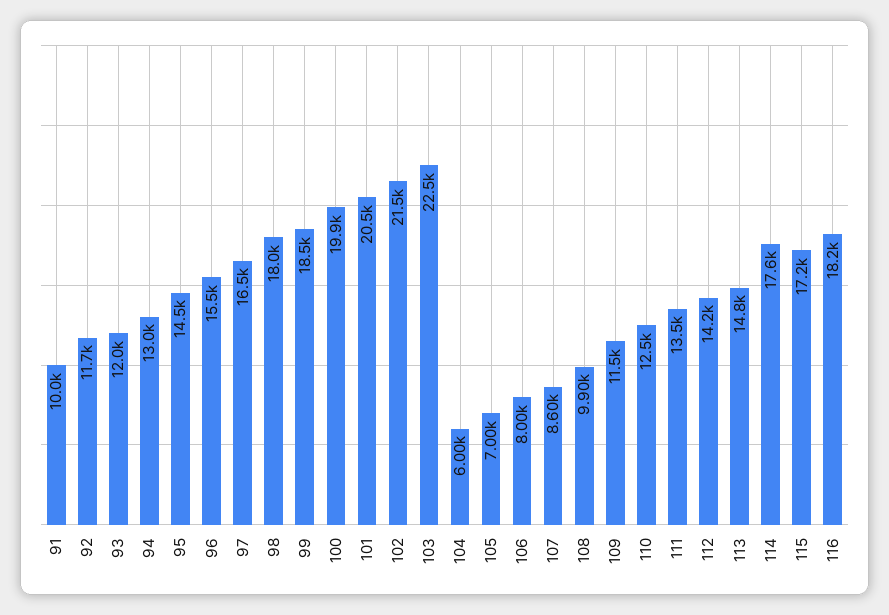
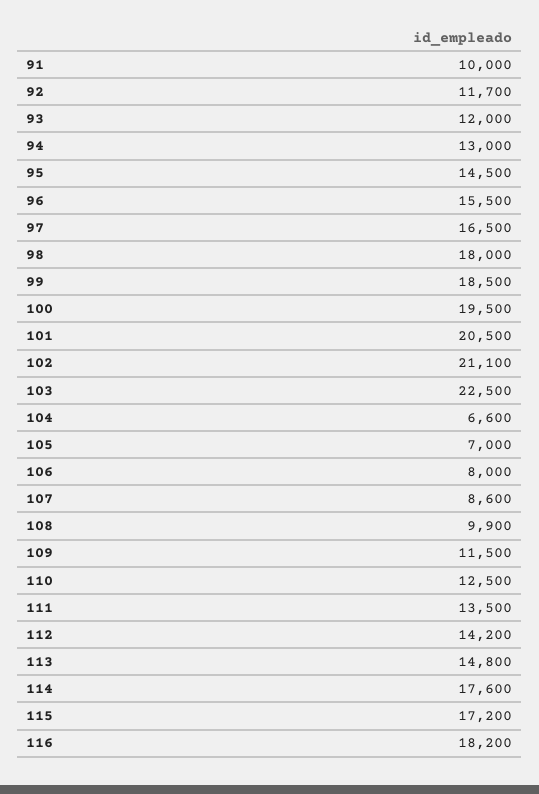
  {
    "91": 10000,
    "92": 11700,
    "93": 12000,
    "94": 13000,
    "95": 14500,
    "96": 15500,
    "97": 16500,
    "98": 18000,
    "99": 18500,
-   "100": 19900,
+   "100": 19500,
    "101": 20500,
-   "102": 21500,
+   "102": 21100,
    "103": 22500,
-   "104": 6000,
+   "104": 6600,
    "105": 7000,
    "106": 8000,
    "107": 8600,
    "108": 9900,
    "109": 11500,
    "110": 12500,
    "111": 13500,
    "112": 14200,
    "113": 14800,
    "114": 17600,
    "115": 17200,
    "116": 18200
  }

